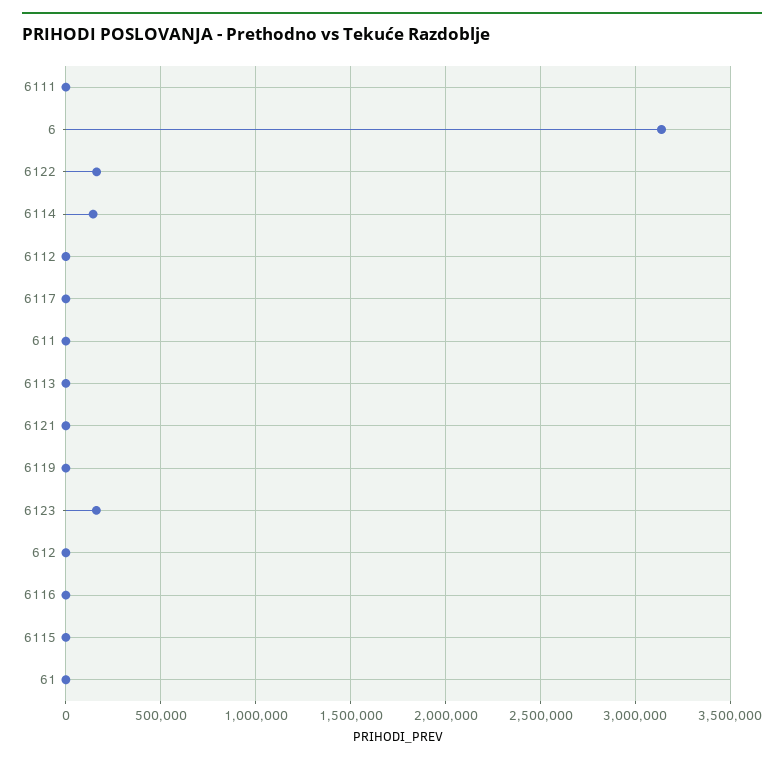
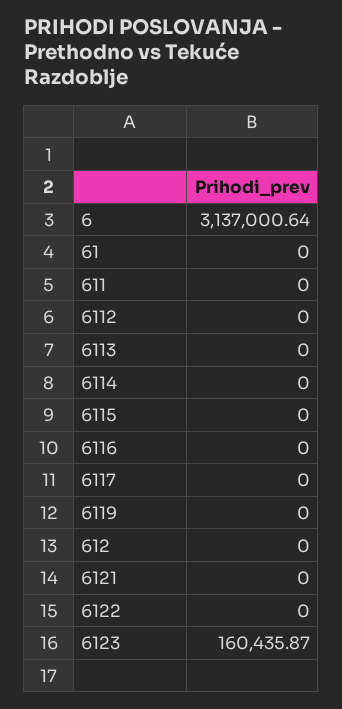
  {
-   "6111": 0,
    "6": 3137000.64,
-   "6122": 150000,
+   "6122": 0,
-   "6114": 150000,
+   "6114": 0,
    "6112": 0,
    "6117": 0,
    "611": 0,
    "6113": 0,
    "6121": 0,
    "6119": 0,
    "6123": 160435.87,
    "612": 0,
    "6116": 0,
    "6115": 0,
    "61": 0
  }

